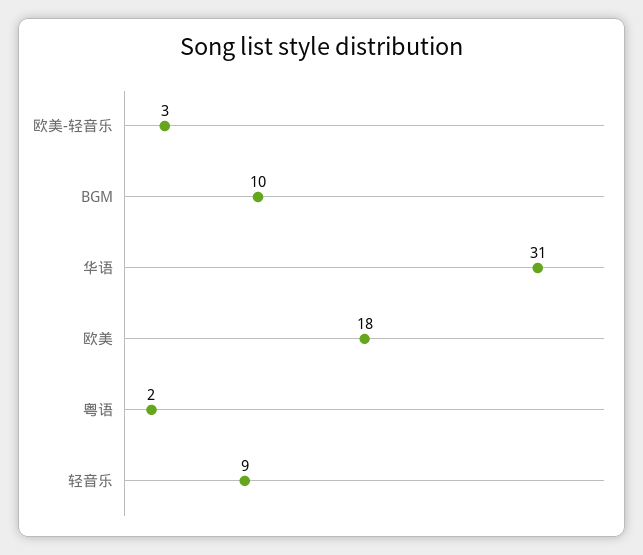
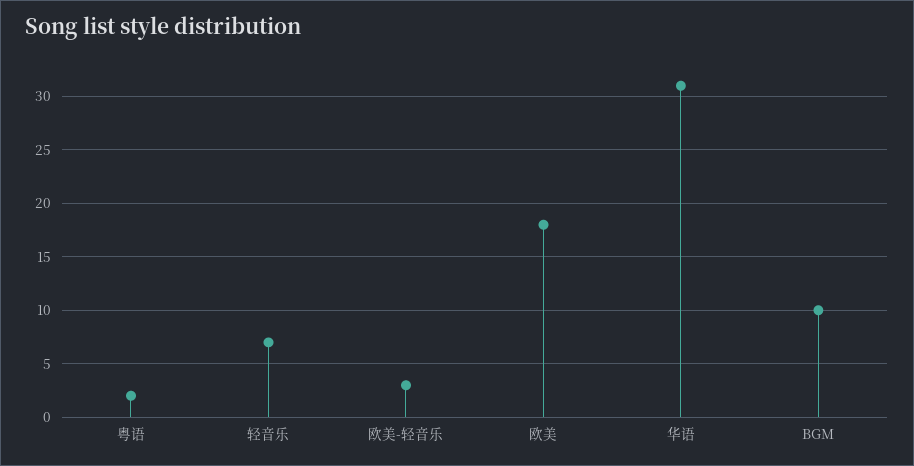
  {
    "欧美-轻音乐": 3,
    "BGM": 10,
    "华语": 31,
    "欧美": 18,
    "粤语": 2,
-   "轻音乐": 9
+   "轻音乐": 7
  }

